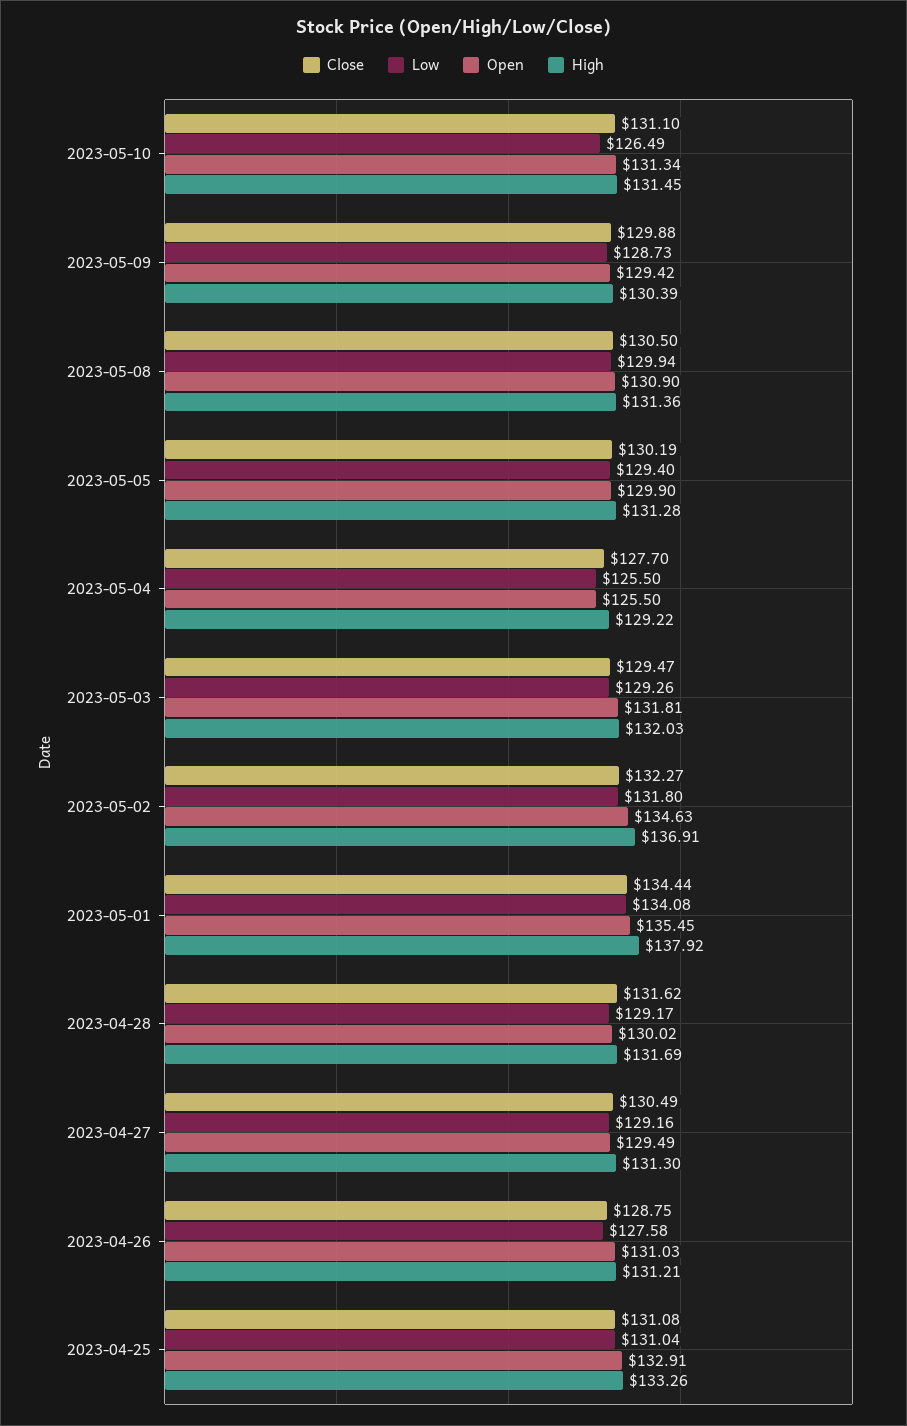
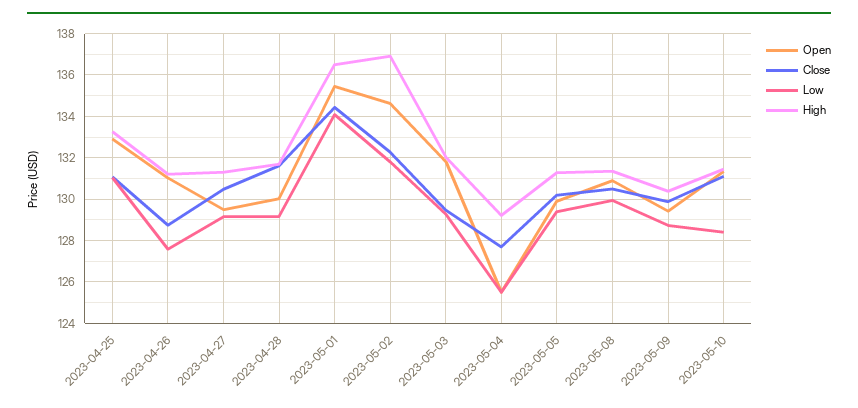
  {
    "Close": {
      "2023-05-10": 131.1,
      "2023-05-09": 129.88,
      "2023-05-08": 130.5,
      "2023-05-05": 130.19,
      "2023-05-04": 127.7,
      "2023-05-03": 129.47,
      "2023-05-02": 132.27,
      "2023-05-01": 134.44,
      "2023-04-28": 131.62,
      "2023-04-27": 130.49,
      "2023-04-26": 128.75,
      "2023-04-25": 131.08
    },
    "Low": {
-     "2023-05-10": 126.49,
+     "2023-05-10": 128.5,
      "2023-05-09": 128.73,
      "2023-05-08": 129.94,
      "2023-05-05": 129.4,
      "2023-05-04": 125.5,
      "2023-05-03": 129.26,
      "2023-05-02": 131.8,
      "2023-05-01": 134.08,
      "2023-04-28": 129.17,
      "2023-04-27": 129.16,
      "2023-04-26": 127.58,
      "2023-04-25": 131.04
    },
    "Open": {
      "2023-05-10": 131.34,
      "2023-05-09": 129.42,
      "2023-05-08": 130.9,
      "2023-05-05": 129.9,
      "2023-05-04": 125.5,
      "2023-05-03": 131.81,
      "2023-05-02": 134.63,
      "2023-05-01": 135.45,
      "2023-04-28": 130.02,
      "2023-04-27": 129.49,
      "2023-04-26": 131.03,
      "2023-04-25": 132.91
    },
    "High": {
      "2023-05-10": 131.45,
      "2023-05-09": 130.39,
      "2023-05-08": 131.36,
      "2023-05-05": 131.28,
      "2023-05-04": 129.22,
      "2023-05-03": 132.03,
      "2023-05-02": 136.91,
-     "2023-05-01": 137.92,
+     "2023-05-01": 136.5,
      "2023-04-28": 131.69,
      "2023-04-27": 131.3,
      "2023-04-26": 131.21,
      "2023-04-25": 133.26
    }
  }

